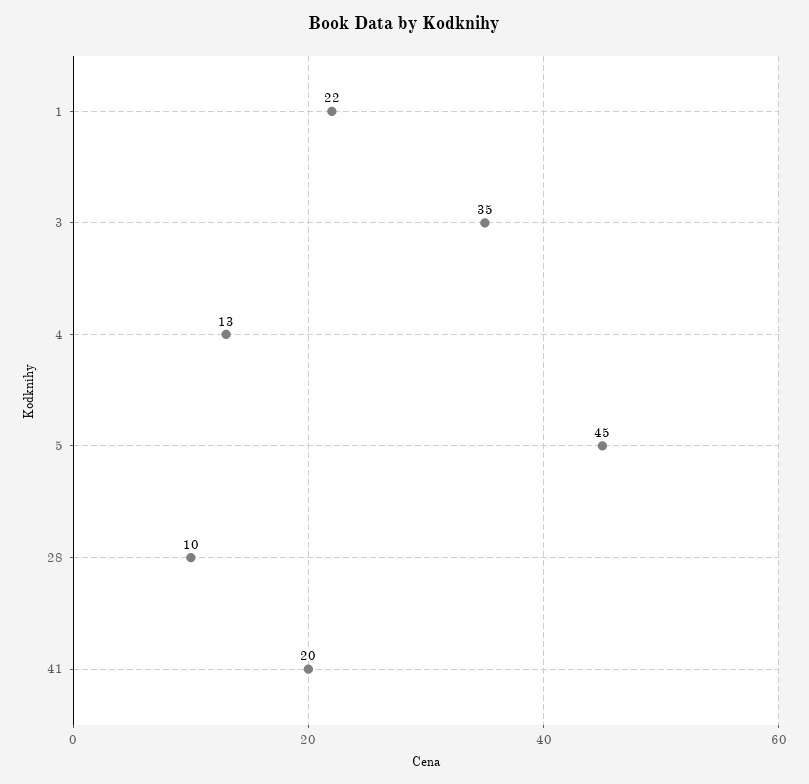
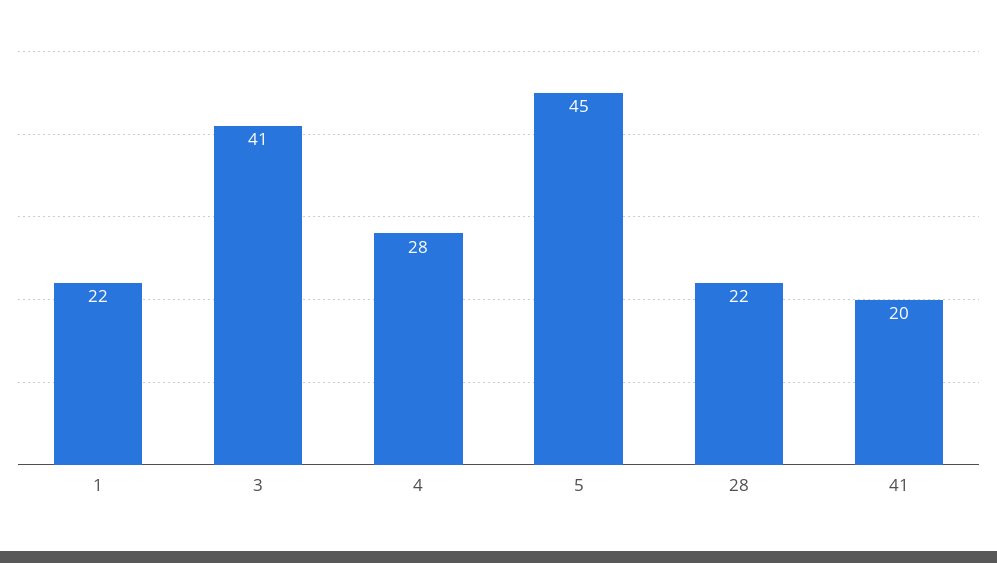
  {
    "1": 22,
-   "3": 35,
+   "3": 41,
-   "4": 13,
+   "4": 28,
    "5": 45,
-   "28": 10,
+   "28": 22,
    "41": 20
  }

